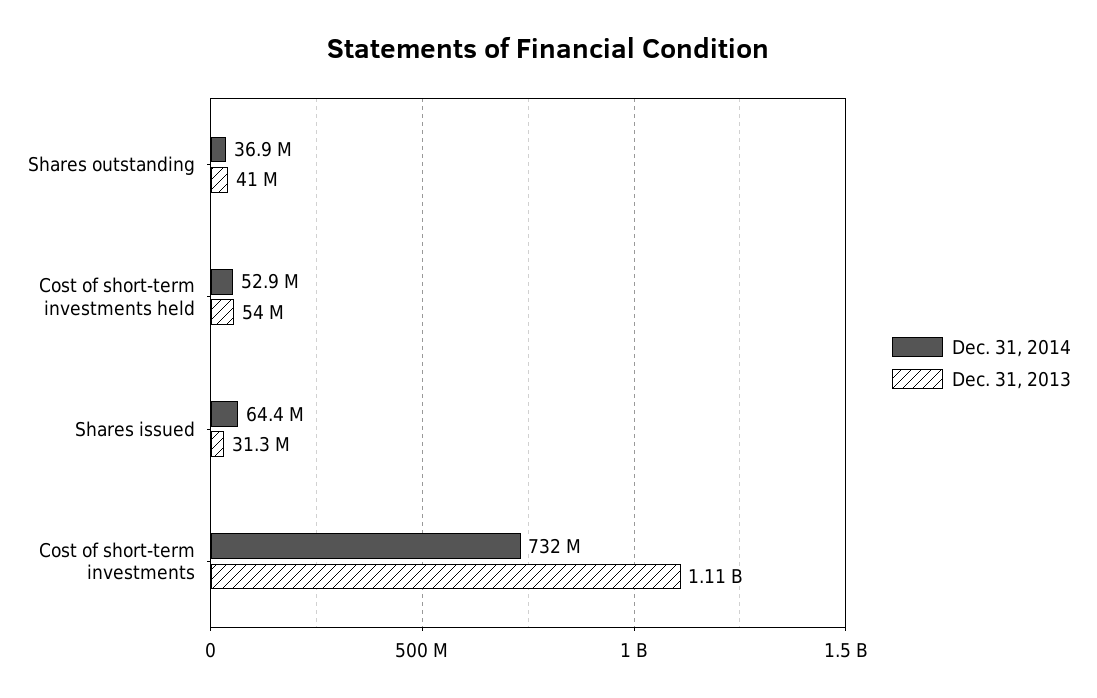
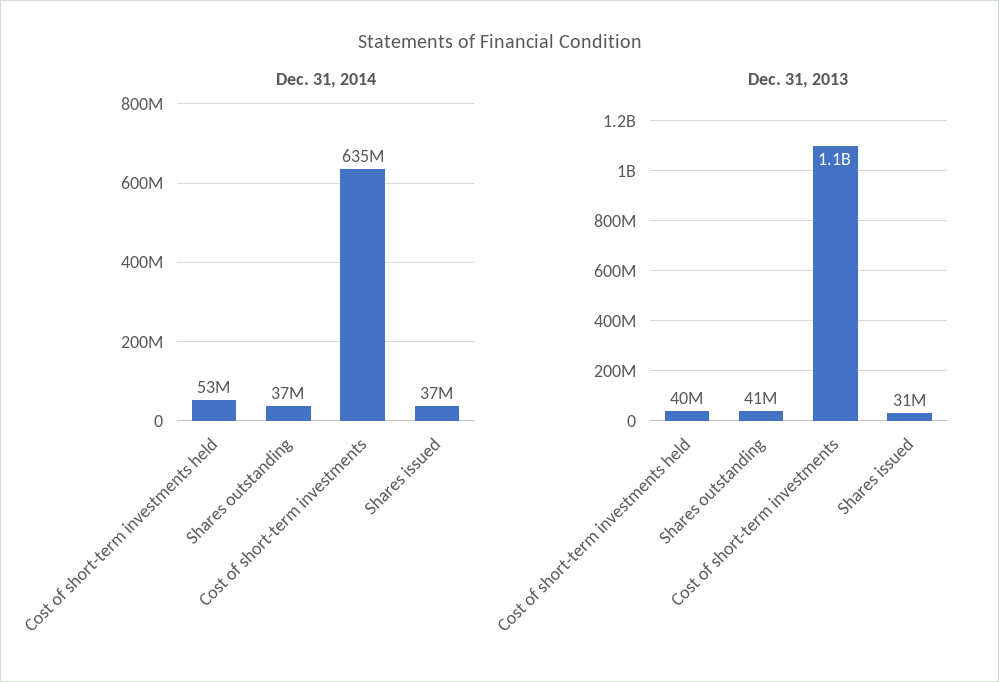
  {
    "Dec. 31, 2014": {
      "Shares outstanding": 36900000,
      "Cost of short-term investments held": 52900000,
-     "Shares issued": 64400000,
+     "Shares issued": 37000000,
-     "Cost of short-term investments": 732000000
+     "Cost of short-term investments": 635000000
    },
    "Dec. 31, 2013": {
      "Shares outstanding": 41000000,
-     "Cost of short-term investments held": 54000000,
+     "Cost of short-term investments held": 40000000,
      "Shares issued": 31300000,
      "Cost of short-term investments": 1110000000
    }
  }

